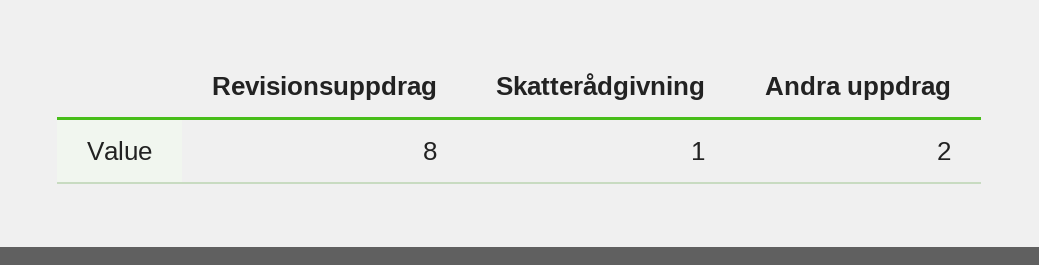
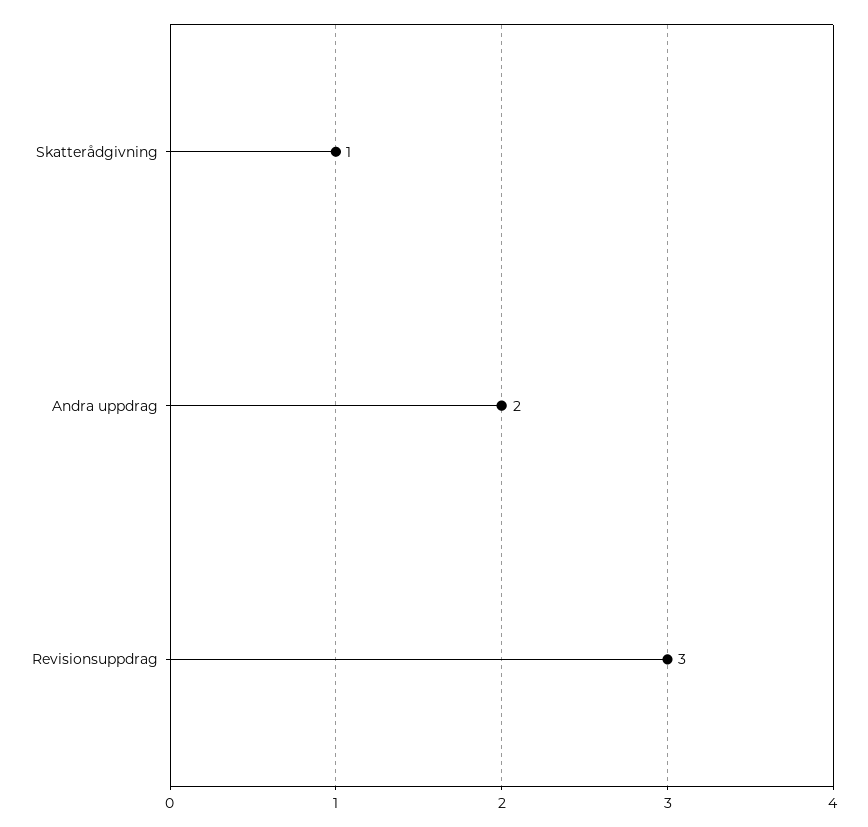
  {
-   "Revisionsuppdrag": 8,
+   "Revisionsuppdrag": 3,
    "Skatterådgivning": 1,
    "Andra uppdrag": 2
  }

